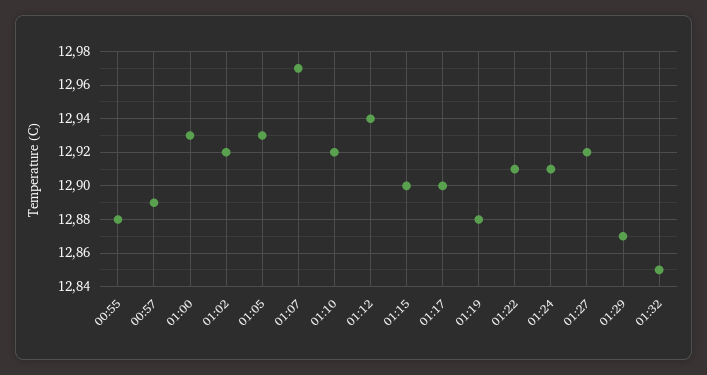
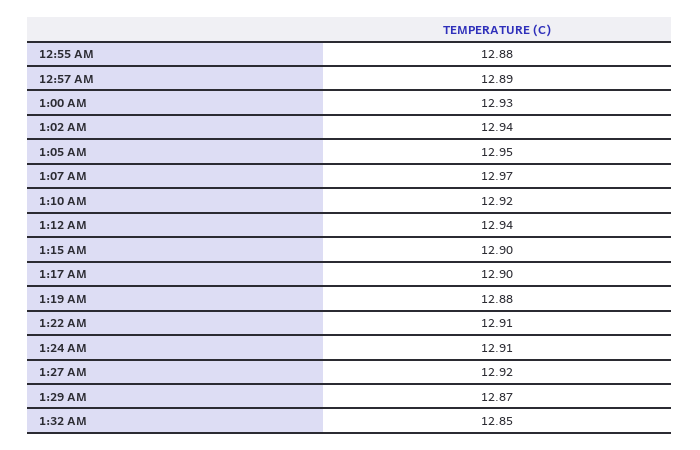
  {
    "00:55": 12.88,
    "00:57": 12.89,
    "01:00": 12.93,
-   "01:02": 12.92,
+   "01:02": 12.94,
-   "01:05": 12.93,
+   "01:05": 12.95,
    "01:07": 12.97,
    "01:10": 12.92,
    "01:12": 12.94,
    "01:15": 12.9,
    "01:17": 12.9,
    "01:19": 12.88,
    "01:22": 12.91,
    "01:24": 12.91,
    "01:27": 12.92,
    "01:29": 12.87,
    "01:32": 12.85
  }

